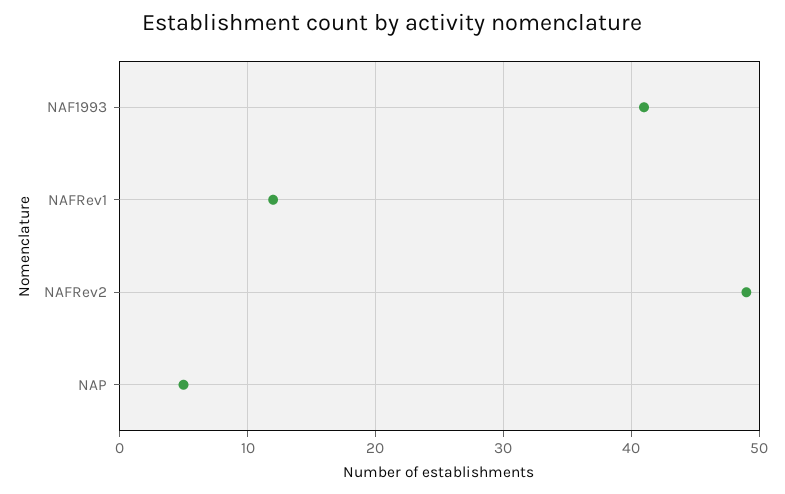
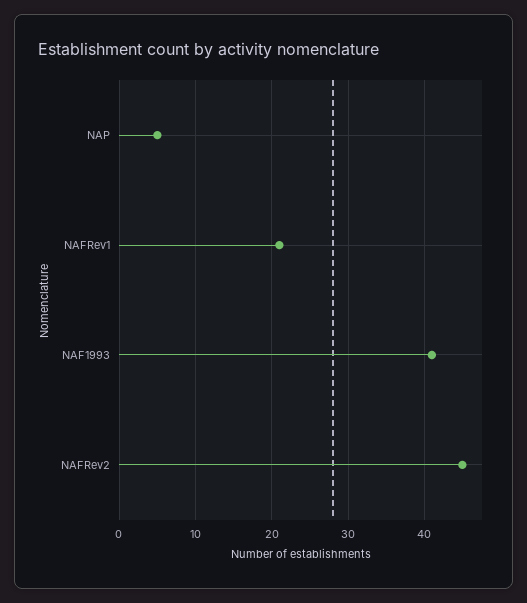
  {
    "NAF1993": 41,
-   "NAFRev1": 12,
+   "NAFRev1": 21,
-   "NAFRev2": 49,
+   "NAFRev2": 45,
    "NAP": 5
  }

